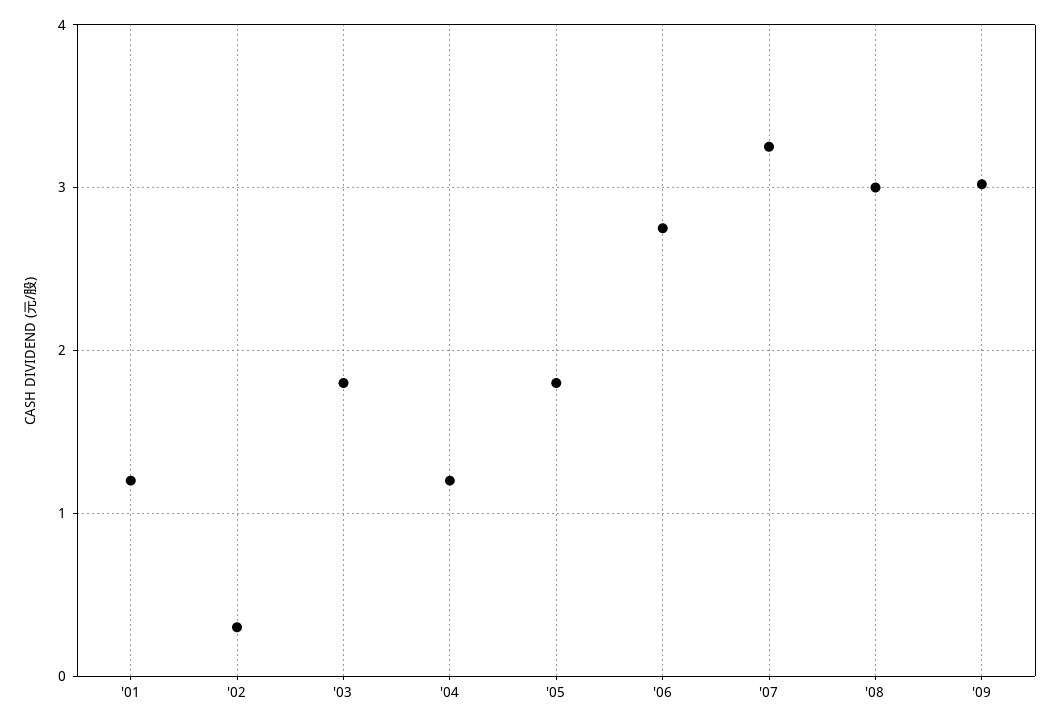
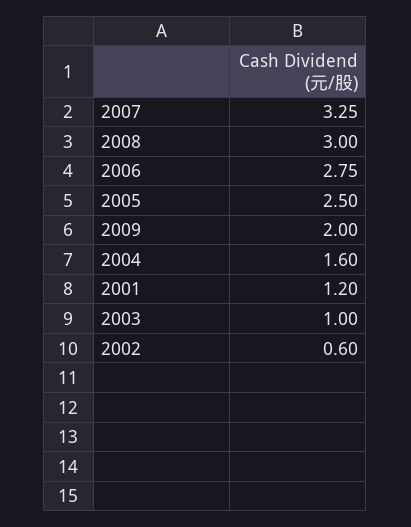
  {
    "'01": 1.2,
-   "'02": 0.3,
+   "'02": 0.6,
-   "'03": 1.8,
+   "'03": 1,
-   "'04": 1.2,
+   "'04": 1.6,
-   "'05": 1.8,
+   "'05": 2.5,
    "'06": 2.75,
    "'07": 3.25,
    "'08": 3,
-   "'09": 3
+   "'09": 2
  }

